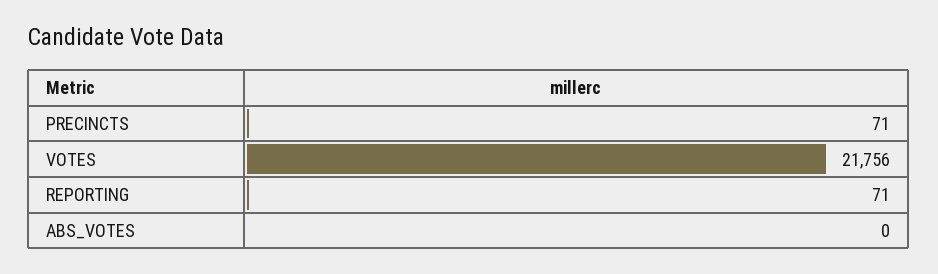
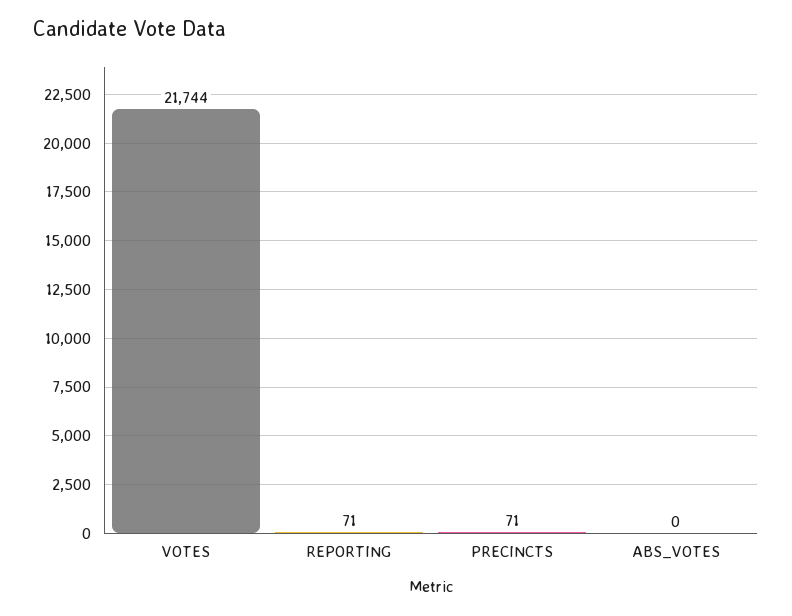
  {
    "PRECINCTS": 71,
-   "VOTES": 21756,
+   "VOTES": 21744,
    "REPORTING": 71,
    "ABS_VOTES": 0
  }

